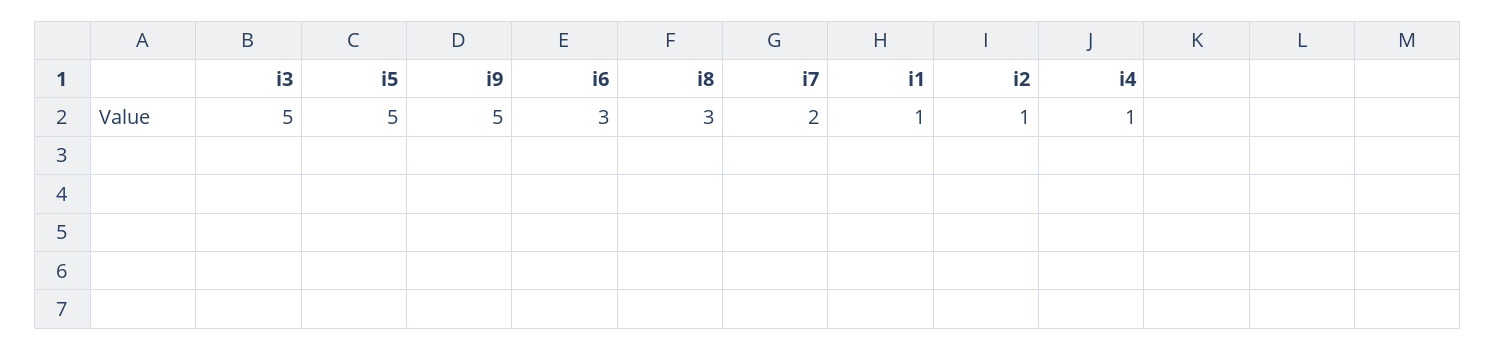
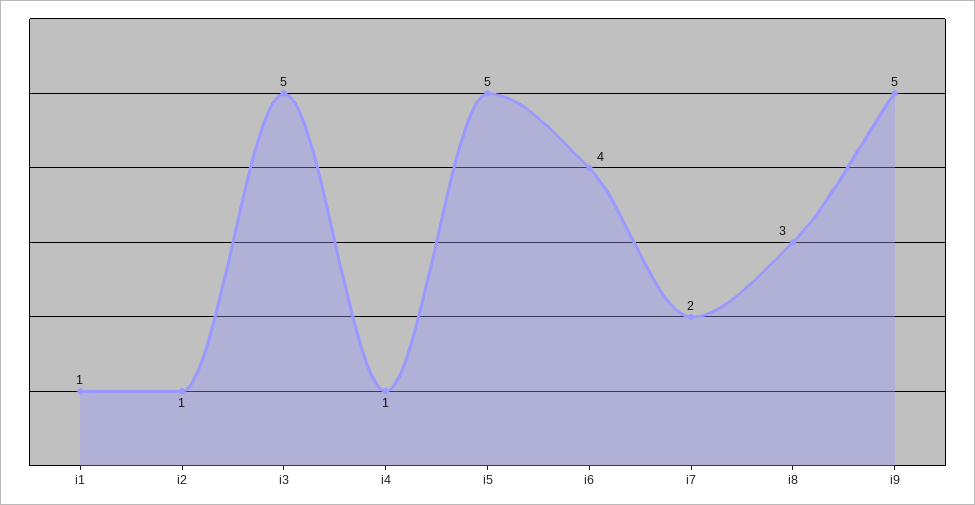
  {
    "i3": 5,
    "i5": 5,
    "i9": 5,
-   "i6": 3,
+   "i6": 4,
    "i8": 3,
    "i7": 2,
    "i1": 1,
    "i2": 1,
    "i4": 1
  }

